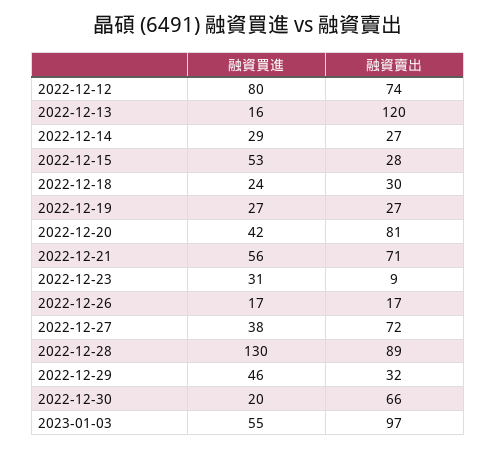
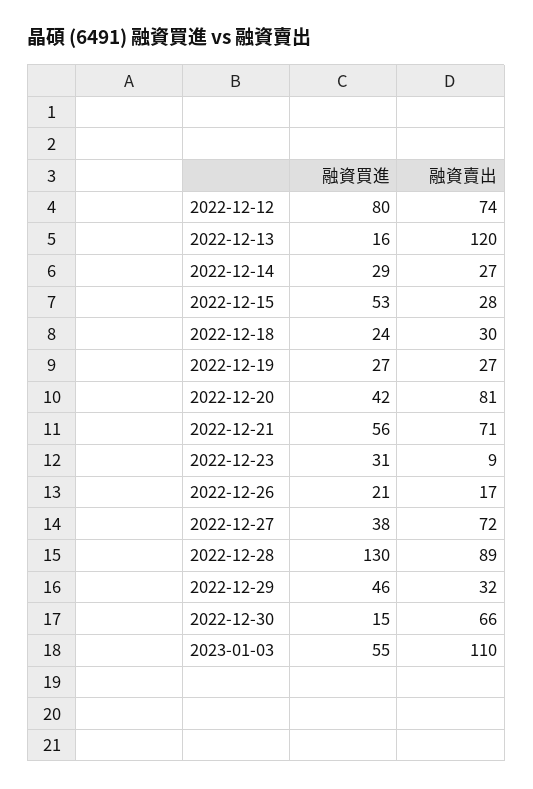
  {
    "融資買進": {
      "2022-12-12": 80,
      "2022-12-13": 16,
      "2022-12-14": 29,
      "2022-12-15": 53,
      "2022-12-18": 24,
      "2022-12-19": 27,
      "2022-12-20": 42,
      "2022-12-21": 56,
      "2022-12-23": 31,
-     "2022-12-26": 17,
+     "2022-12-26": 21,
      "2022-12-27": 38,
      "2022-12-28": 130,
      "2022-12-29": 46,
-     "2022-12-30": 20,
+     "2022-12-30": 15,
      "2023-01-03": 55
    },
    "融資賣出": {
      "2022-12-12": 74,
      "2022-12-13": 120,
      "2022-12-14": 27,
      "2022-12-15": 28,
      "2022-12-18": 30,
      "2022-12-19": 27,
      "2022-12-20": 81,
      "2022-12-21": 71,
      "2022-12-23": 9,
      "2022-12-26": 17,
      "2022-12-27": 72,
      "2022-12-28": 89,
      "2022-12-29": 32,
      "2022-12-30": 66,
-     "2023-01-03": 97
+     "2023-01-03": 110
    }
  }

